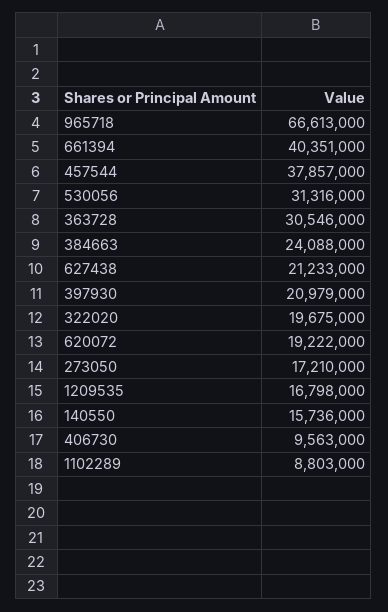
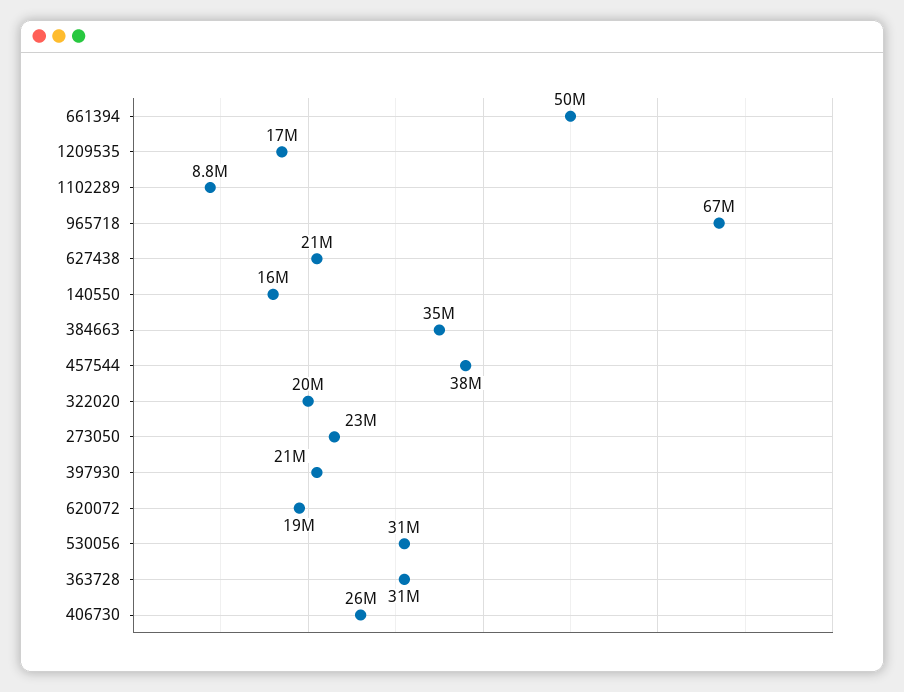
  {
    "965718": 66613000,
-   "661394": 40351000,
+   "661394": 50000000,
    "457544": 37857000,
    "530056": 31316000,
    "363728": 30546000,
-   "384663": 24088000,
+   "384663": 35000000,
    "627438": 21233000,
    "397930": 20979000,
    "322020": 19675000,
    "620072": 19222000,
-   "273050": 17210000,
+   "273050": 23000000,
    "1209535": 16798000,
    "140550": 15736000,
-   "406730": 9563000,
+   "406730": 26000000,
    "1102289": 8803000
  }

